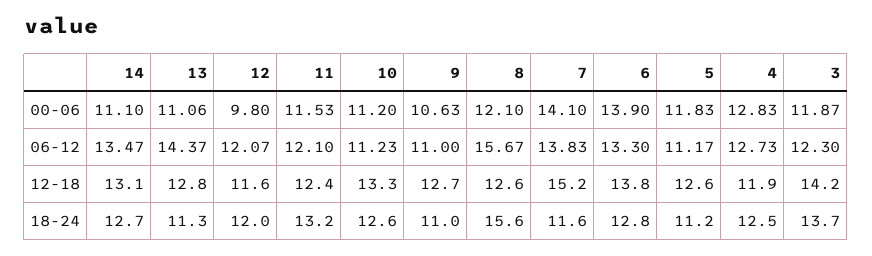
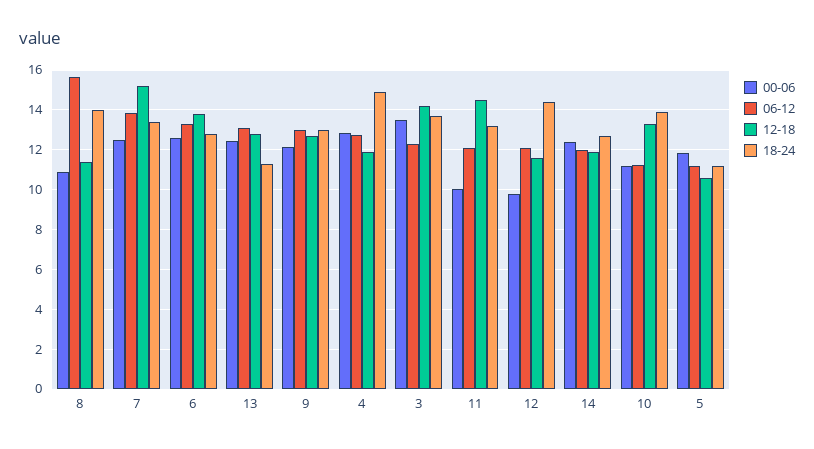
  {
    "00-06": {
-     "14": 11.1,
+     "14": 12.5,
-     "13": 11.06,
+     "13": 12.5,
      "12": 9.8,
-     "11": 11.53,
+     "11": 10,
      "10": 11.2,
-     "9": 10.63,
+     "9": 12,
-     "8": 12.1,
+     "8": 11,
-     "7": 14.1,
+     "7": 12.5,
-     "6": 13.9,
+     "6": 12.5,
      "5": 11.83,
      "4": 12.83,
-     "3": 11.87
+     "3": 13.5
    },
    "06-12": {
-     "14": 13.47,
+     "14": 12,
-     "13": 14.37,
+     "13": 13,
      "12": 12.07,
      "11": 12.1,
      "10": 11.23,
-     "9": 11,
+     "9": 13,
      "8": 15.67,
      "7": 13.83,
      "6": 13.3,
      "5": 11.17,
      "4": 12.73,
      "3": 12.3
    },
    "12-18": {
-     "14": 13.1,
+     "14": 12,
      "13": 12.8,
      "12": 11.6,
-     "11": 12.4,
+     "11": 14.5,
      "10": 13.3,
      "9": 12.7,
-     "8": 12.6,
+     "8": 11.5,
      "7": 15.2,
      "6": 13.8,
-     "5": 12.6,
+     "5": 10.5,
      "4": 11.9,
      "3": 14.2
    },
    "18-24": {
      "14": 12.7,
      "13": 11.3,
-     "12": 12,
+     "12": 14.5,
      "11": 13.2,
-     "10": 12.6,
+     "10": 14,
-     "9": 11,
+     "9": 13,
-     "8": 15.6,
+     "8": 14,
-     "7": 11.6,
+     "7": 13.5,
      "6": 12.8,
      "5": 11.2,
-     "4": 12.5,
+     "4": 15,
      "3": 13.7
    }
  }

